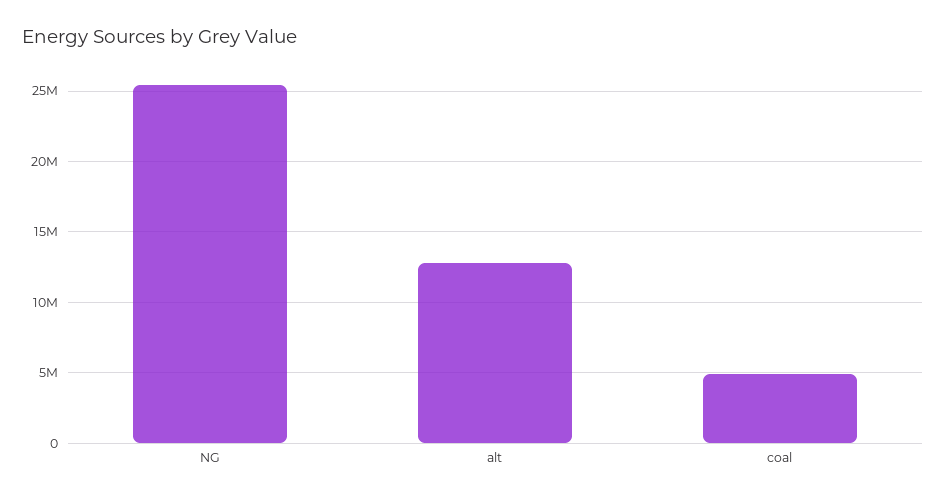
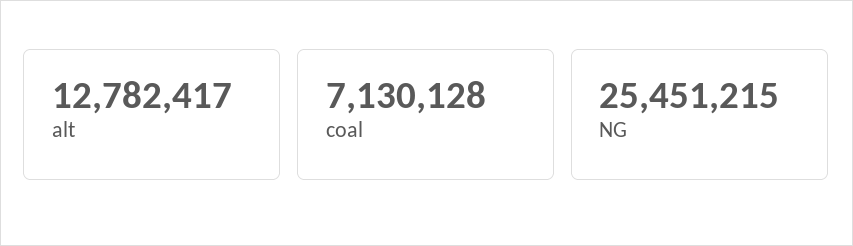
  {
    "NG": 25451215,
    "alt": 12782417,
-   "coal": 5000000
+   "coal": 7130128
  }

